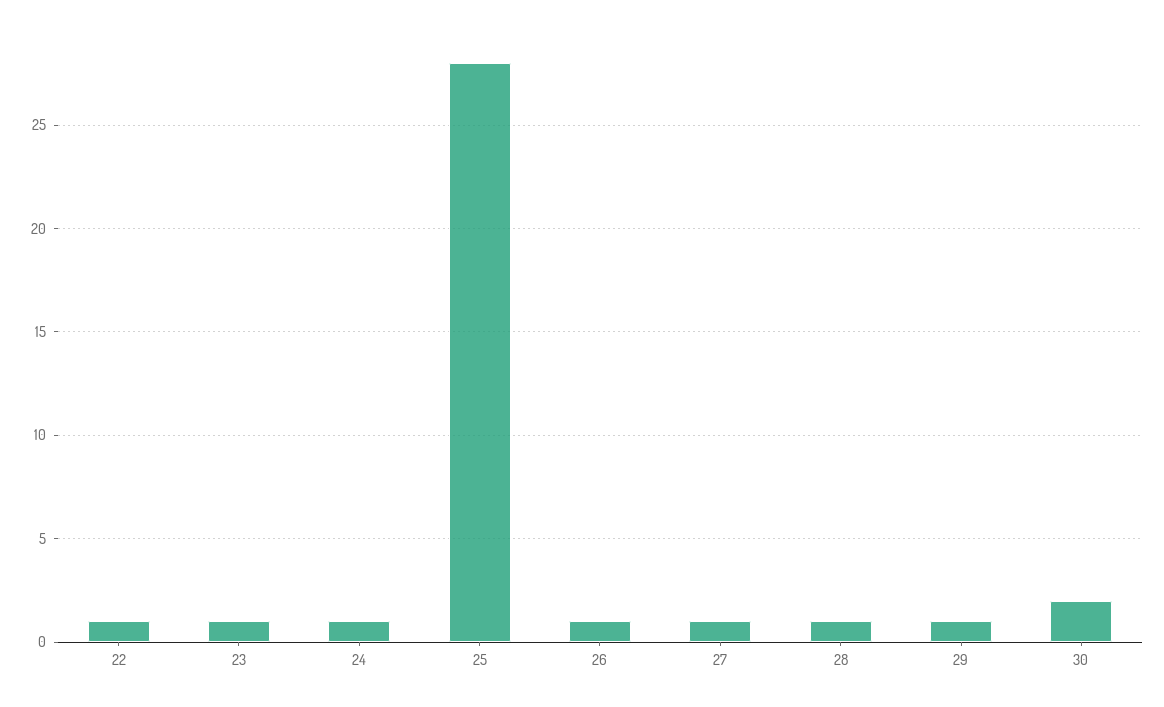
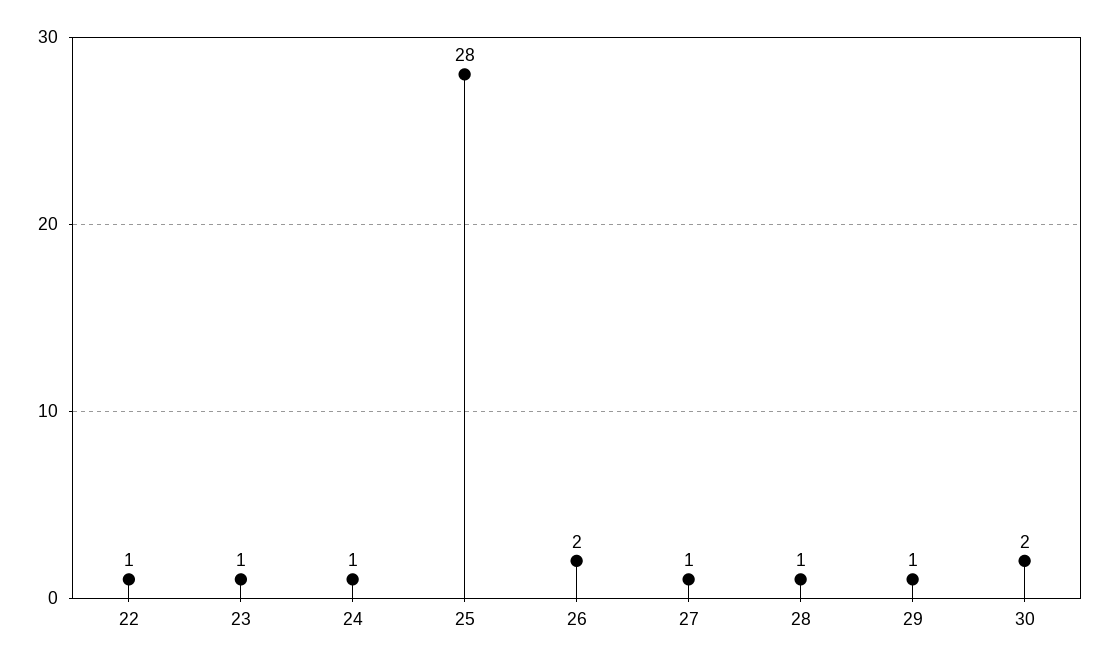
  {
    "22": 1,
    "23": 1,
    "24": 1,
    "25": 28,
-   "26": 1,
+   "26": 2,
    "27": 1,
    "28": 1,
    "29": 1,
    "30": 2
  }

